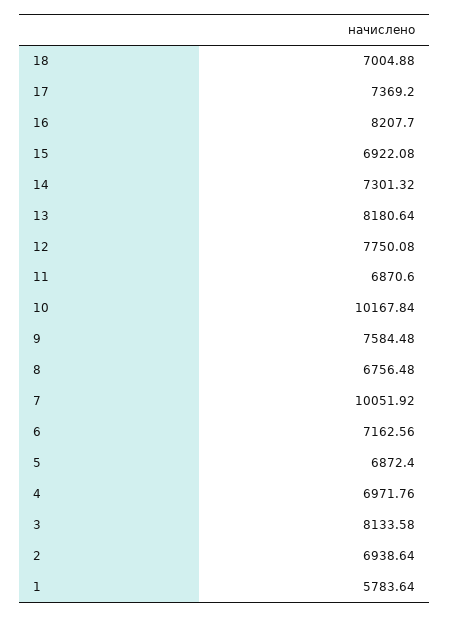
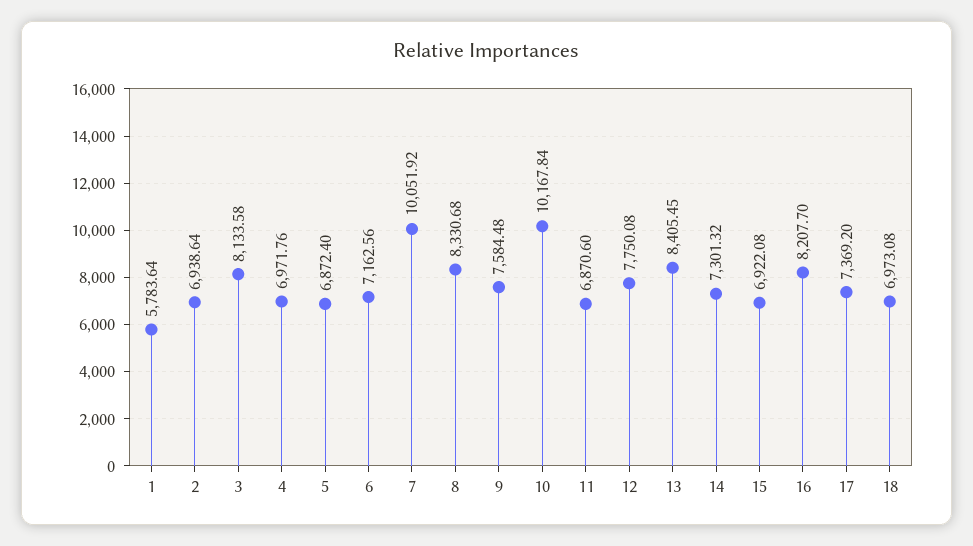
  {
-   "18": 7004.88,
+   "18": 6973.08,
    "17": 7369.2,
    "16": 8207.7,
    "15": 6922.08,
    "14": 7301.32,
-   "13": 8180.64,
+   "13": 8405.45,
    "12": 7750.08,
    "11": 6870.6,
    "10": 10167.84,
    "9": 7584.48,
-   "8": 6756.48,
+   "8": 8330.68,
    "7": 10051.92,
    "6": 7162.56,
    "5": 6872.4,
    "4": 6971.76,
    "3": 8133.58,
    "2": 6938.64,
    "1": 5783.64
  }

